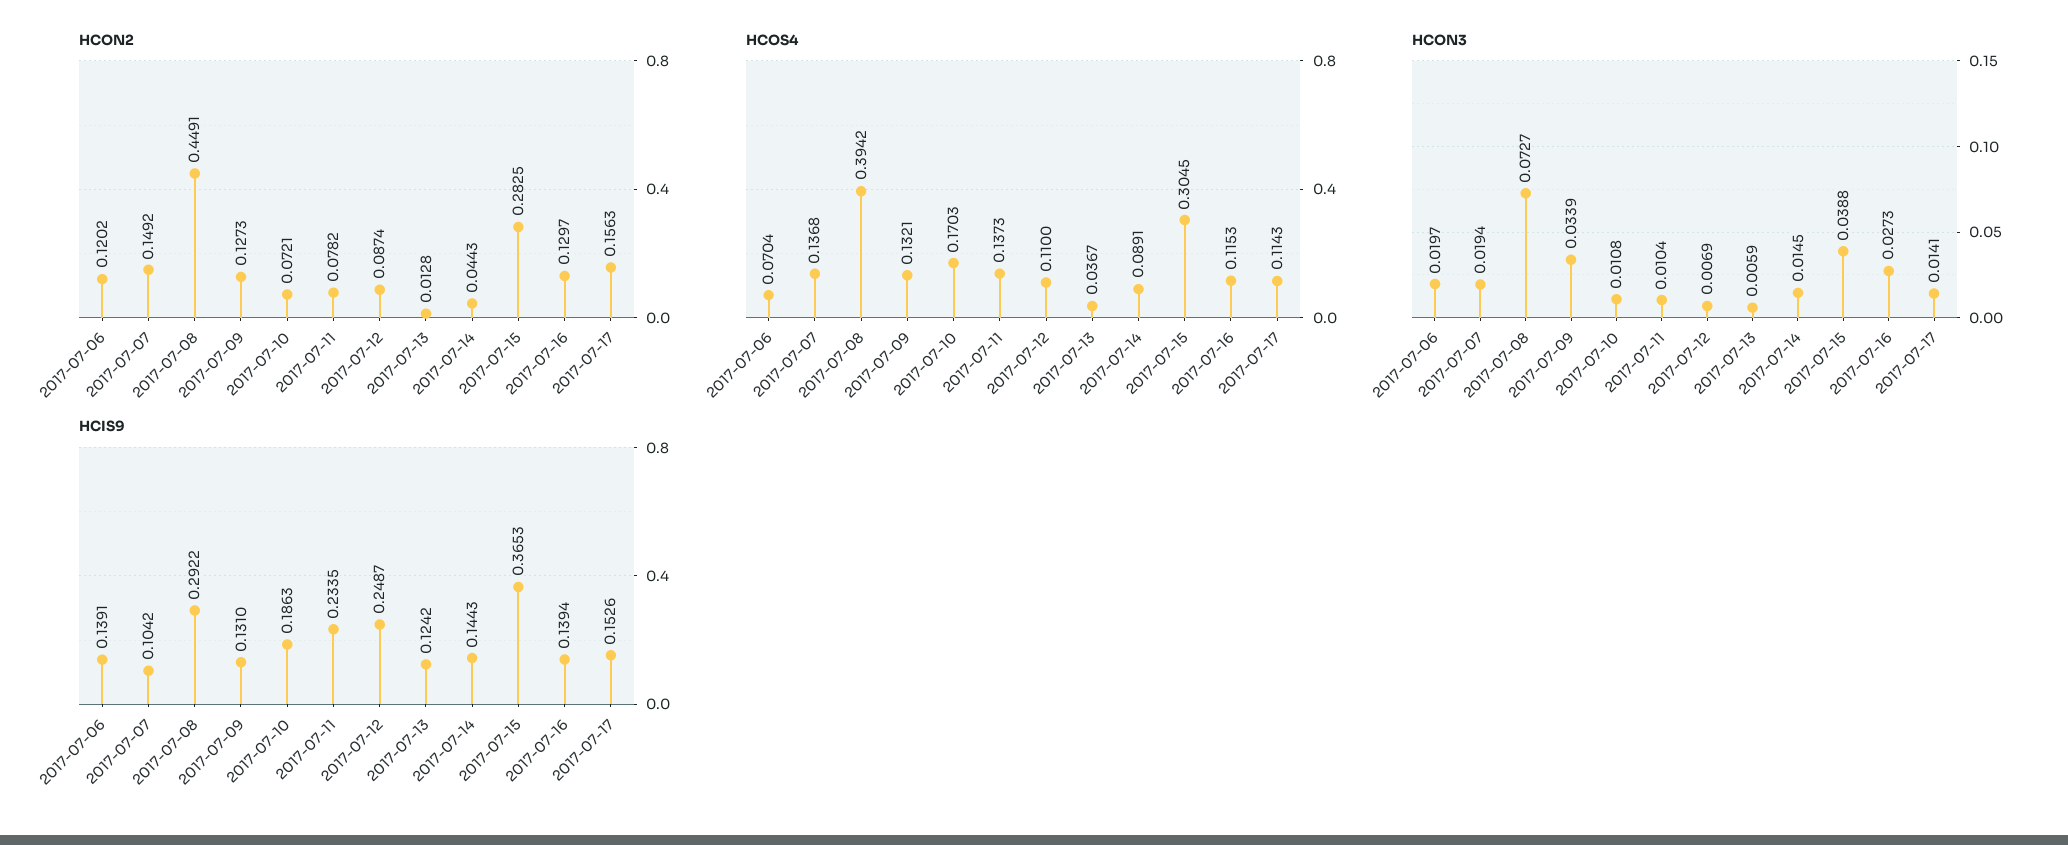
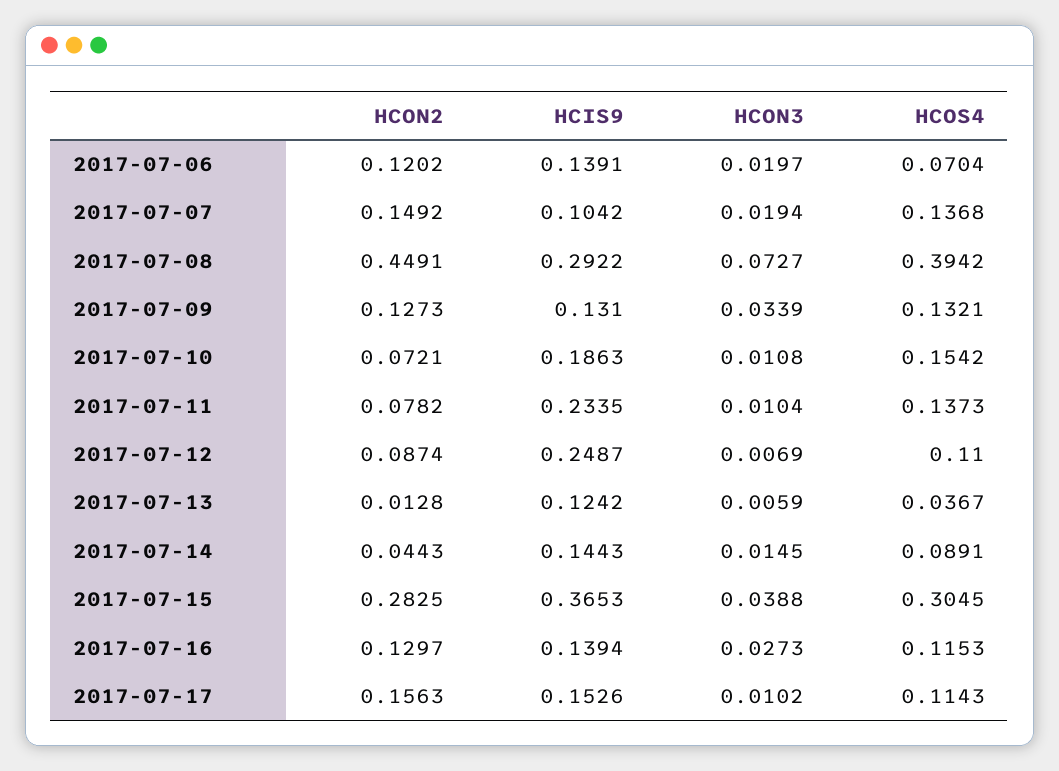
  {
    "HCON2": {
      "2017-07-06": 0.1202,
      "2017-07-07": 0.1492,
      "2017-07-08": 0.4491,
      "2017-07-09": 0.1273,
      "2017-07-10": 0.0721,
      "2017-07-11": 0.0782,
      "2017-07-12": 0.0874,
      "2017-07-13": 0.0128,
      "2017-07-14": 0.0443,
      "2017-07-15": 0.2825,
      "2017-07-16": 0.1297,
      "2017-07-17": 0.1563
    },
    "HCOS4": {
      "2017-07-06": 0.0704,
      "2017-07-07": 0.1368,
      "2017-07-08": 0.3942,
      "2017-07-09": 0.1321,
-     "2017-07-10": 0.1703,
+     "2017-07-10": 0.1542,
      "2017-07-11": 0.1373,
      "2017-07-12": 0.11,
      "2017-07-13": 0.0367,
      "2017-07-14": 0.0891,
      "2017-07-15": 0.3045,
      "2017-07-16": 0.1153,
      "2017-07-17": 0.1143
    },
    "HCON3": {
      "2017-07-06": 0.0197,
      "2017-07-07": 0.0194,
      "2017-07-08": 0.0727,
      "2017-07-09": 0.0339,
      "2017-07-10": 0.0108,
      "2017-07-11": 0.0104,
      "2017-07-12": 0.0069,
      "2017-07-13": 0.0059,
      "2017-07-14": 0.0145,
      "2017-07-15": 0.0388,
      "2017-07-16": 0.0273,
-     "2017-07-17": 0.0141
+     "2017-07-17": 0.0102
    },
    "HCIS9": {
      "2017-07-06": 0.1391,
      "2017-07-07": 0.1042,
      "2017-07-08": 0.2922,
      "2017-07-09": 0.131,
      "2017-07-10": 0.1863,
      "2017-07-11": 0.2335,
      "2017-07-12": 0.2487,
      "2017-07-13": 0.1242,
      "2017-07-14": 0.1443,
      "2017-07-15": 0.3653,
      "2017-07-16": 0.1394,
      "2017-07-17": 0.1526
    }
  }

